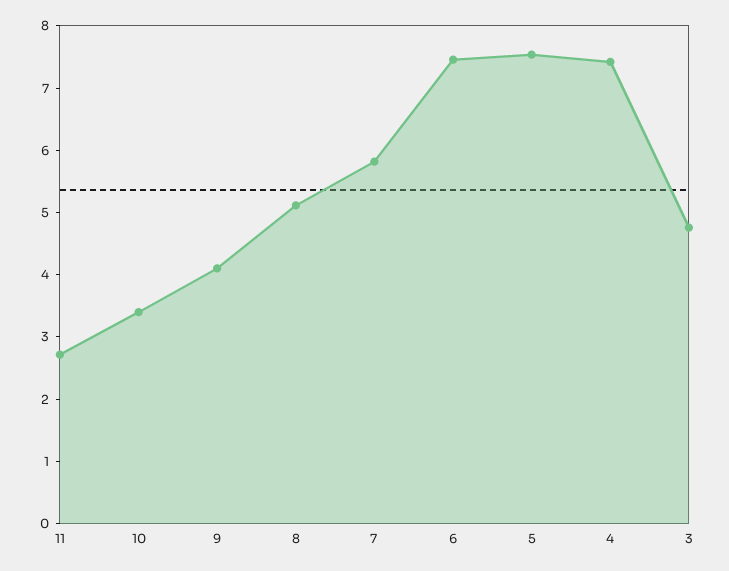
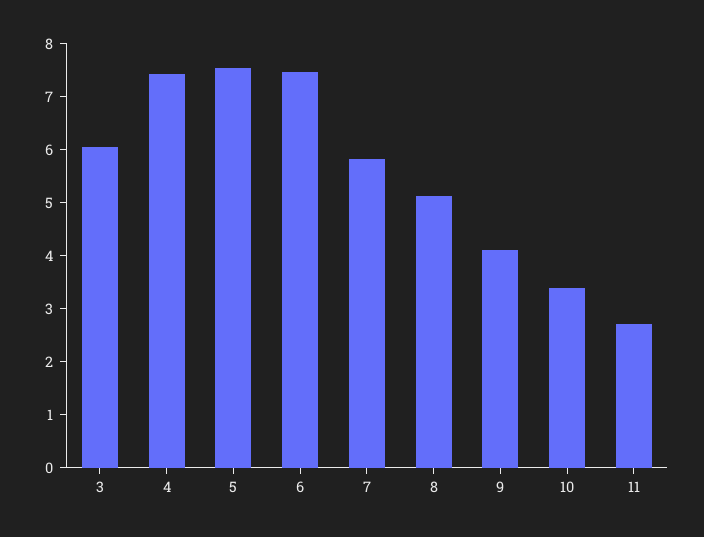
  {
    "11": 2.8,
    "10": 3.4,
    "9": 4.2,
    "8": 5.2,
    "7": 5.8,
    "6": 7.4,
    "5": 7.6,
    "4": 7.4,
-   "3": 4.8
+   "3": 6
  }

